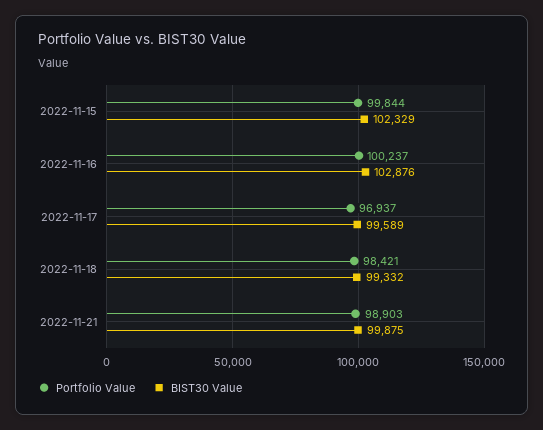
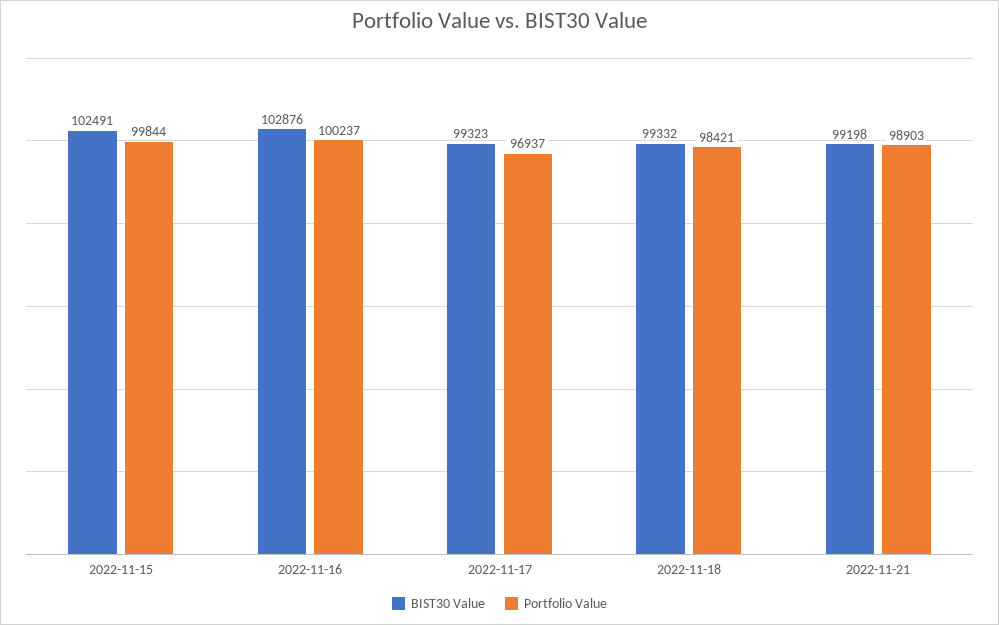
  {
    "Portfolio Value": {
      "2022-11-15": 99844,
      "2022-11-16": 100237,
      "2022-11-17": 96937,
      "2022-11-18": 98421,
      "2022-11-21": 98903
    },
    "BIST30 Value": {
-     "2022-11-15": 102329,
+     "2022-11-15": 102491,
      "2022-11-16": 102876,
-     "2022-11-17": 99589,
+     "2022-11-17": 99323,
      "2022-11-18": 99332,
-     "2022-11-21": 99875
+     "2022-11-21": 99198
    }
  }

